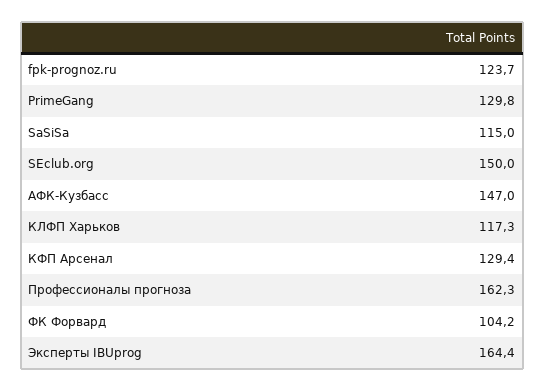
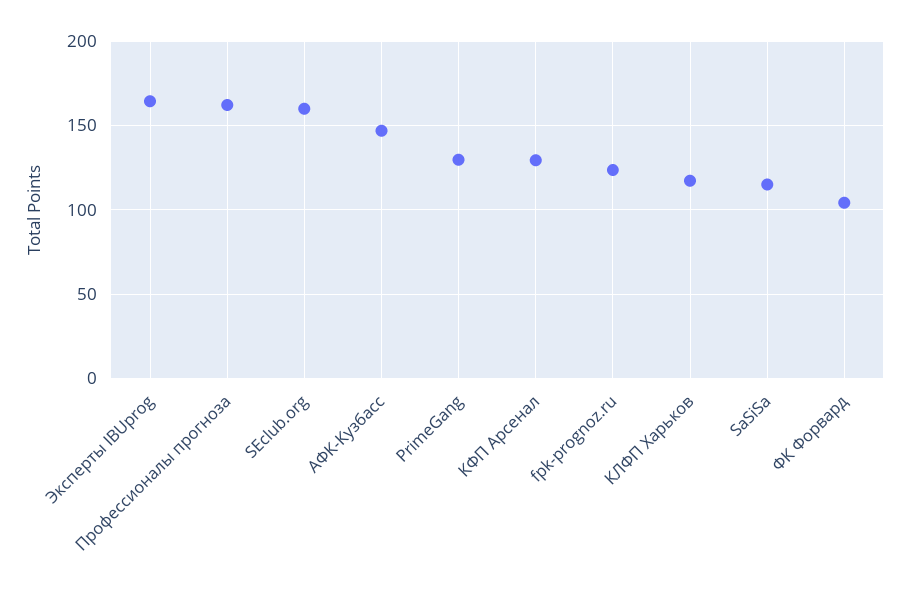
  {
    "fpk-prognoz.ru": 123.7,
    "PrimeGang": 129.8,
    "SaSiSa": 115,
-   "SEclub.org": 150,
+   "SEclub.org": 160,
    "АФК-Кузбасс": 147,
    "КЛФП Харьков": 117.3,
    "КФП Арсенал": 129.4,
    "Профессионалы прогноза": 162.3,
    "ФК Форвард": 104.2,
    "Эксперты IВUрrоg": 164.4
  }

